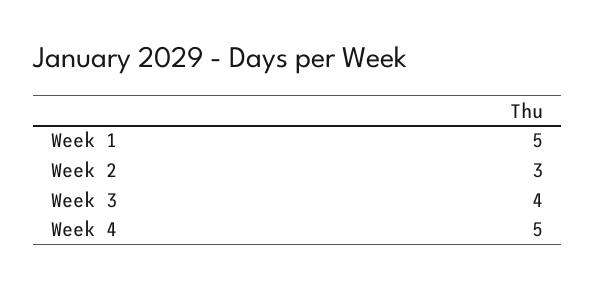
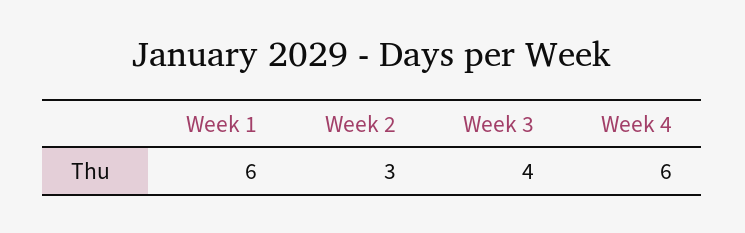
  {
-   "Week 1": 5,
+   "Week 1": 6,
    "Week 2": 3,
    "Week 3": 4,
-   "Week 4": 5
+   "Week 4": 6
  }

